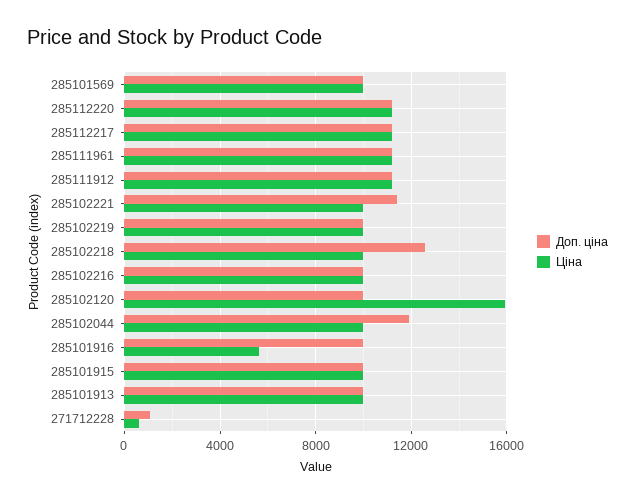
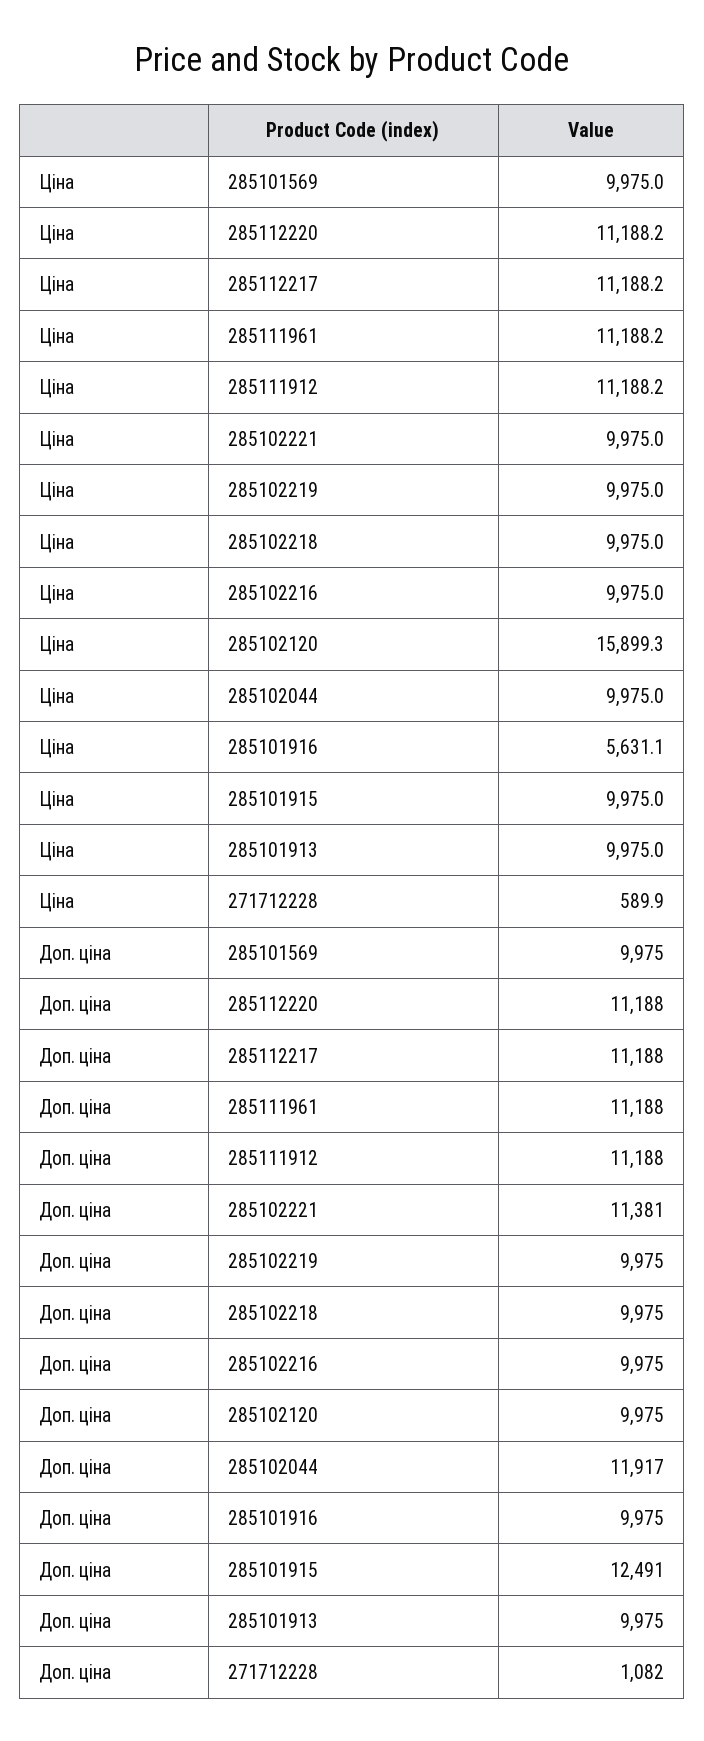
  {
    "Доп. ціна": {
      "285101569": 9975,
      "285112220": 11188,
      "285112217": 11188,
      "285111961": 11188,
      "285111912": 11188,
      "285102221": 11381,
      "285102219": 9975,
-     "285102218": 12500,
+     "285102218": 9975,
      "285102216": 9975,
      "285102120": 9975,
      "285102044": 11917,
      "285101916": 9975,
-     "285101915": 10000,
+     "285101915": 12491,
      "285101913": 9975,
      "271712228": 1082
    },
    "Ціна": {
      "285101569": 9975,
      "285112220": 11188.2,
      "285112217": 11188.2,
      "285111961": 11188.2,
      "285111912": 11188.2,
      "285102221": 9975,
      "285102219": 9975,
      "285102218": 9975,
      "285102216": 9975,
      "285102120": 15899.3,
      "285102044": 9975,
      "285101916": 5631.1,
      "285101915": 9975,
      "285101913": 9975,
      "271712228": 589.9
    }
  }

